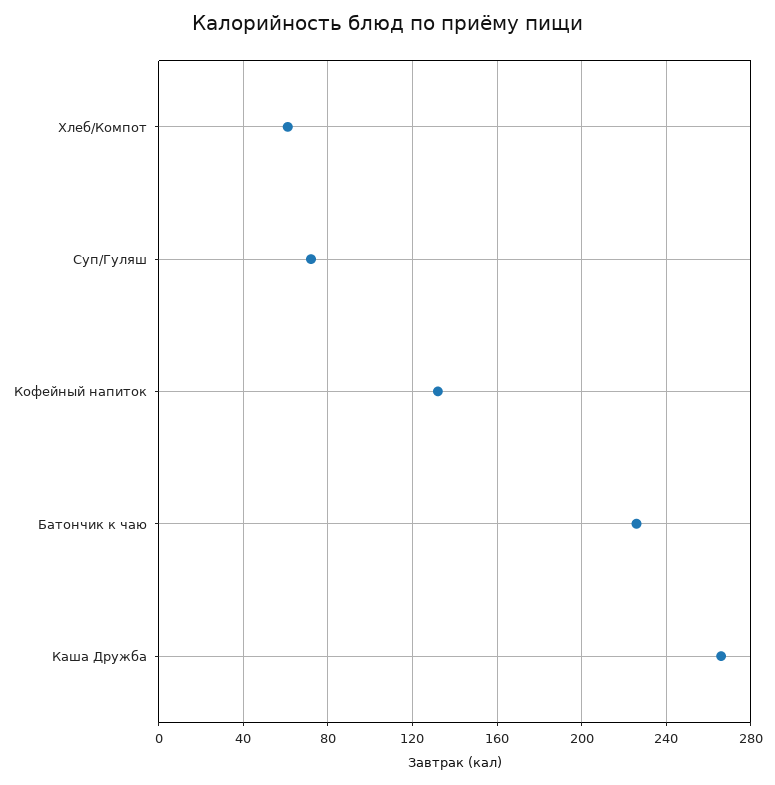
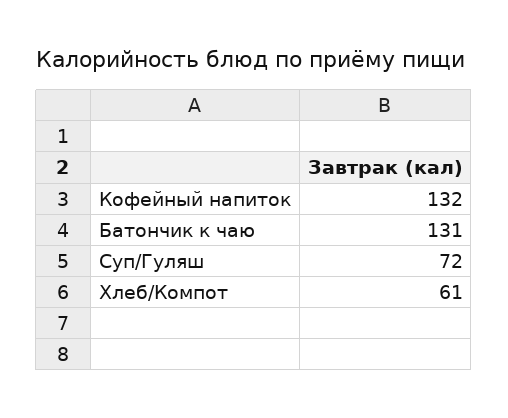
  {
    "Хлеб/Компот": 61,
    "Суп/Гуляш": 72,
    "Кофейный напиток": 132,
-   "Батончик к чаю": 225,
+   "Батончик к чаю": 131
-   "Каша Дружба": 265
  }

